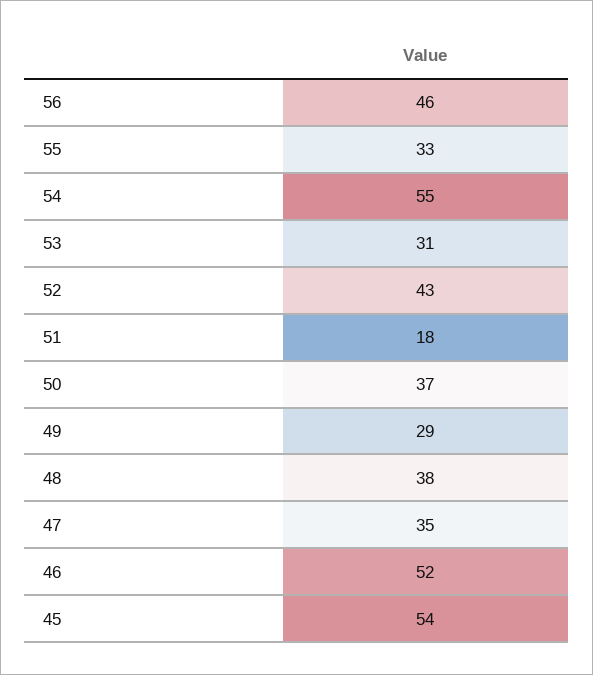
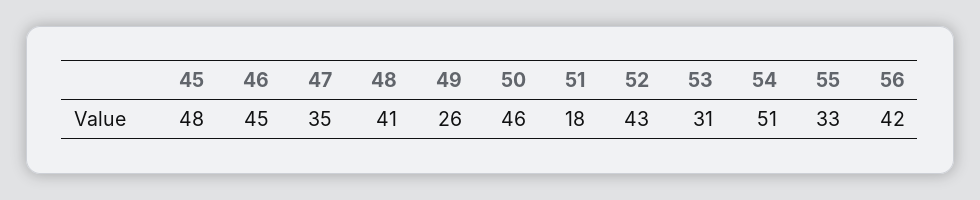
  {
-   "56": 46,
+   "56": 42,
    "55": 33,
-   "54": 55,
+   "54": 51,
    "53": 31,
    "52": 43,
    "51": 18,
-   "50": 37,
+   "50": 46,
-   "49": 29,
+   "49": 26,
-   "48": 38,
+   "48": 41,
    "47": 35,
-   "46": 52,
+   "46": 45,
-   "45": 54
+   "45": 48
  }

